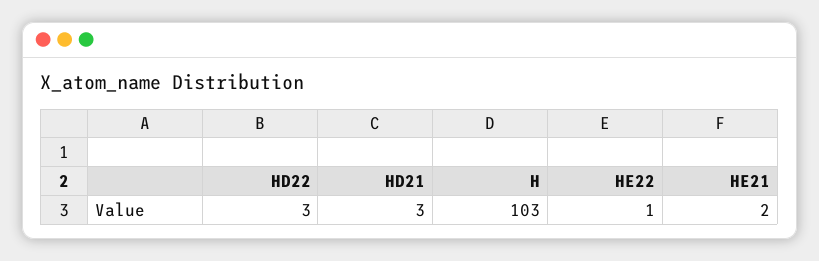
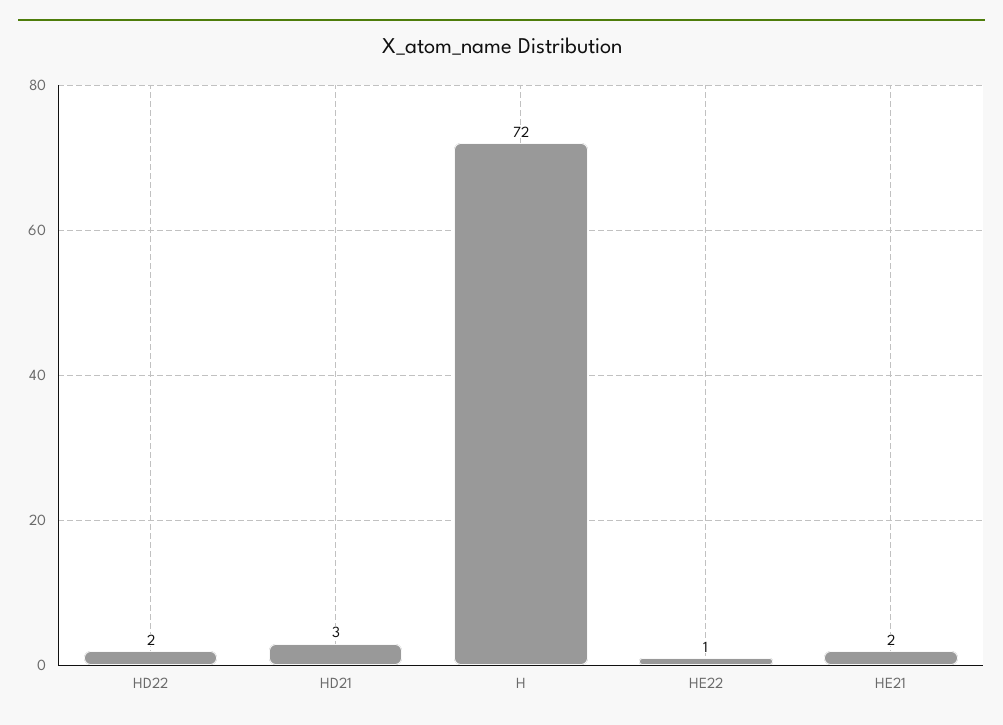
  {
-   "HD22": 3,
+   "HD22": 2,
    "HD21": 3,
-   "H": 103,
+   "H": 72,
    "HE22": 1,
    "HE21": 2
  }

